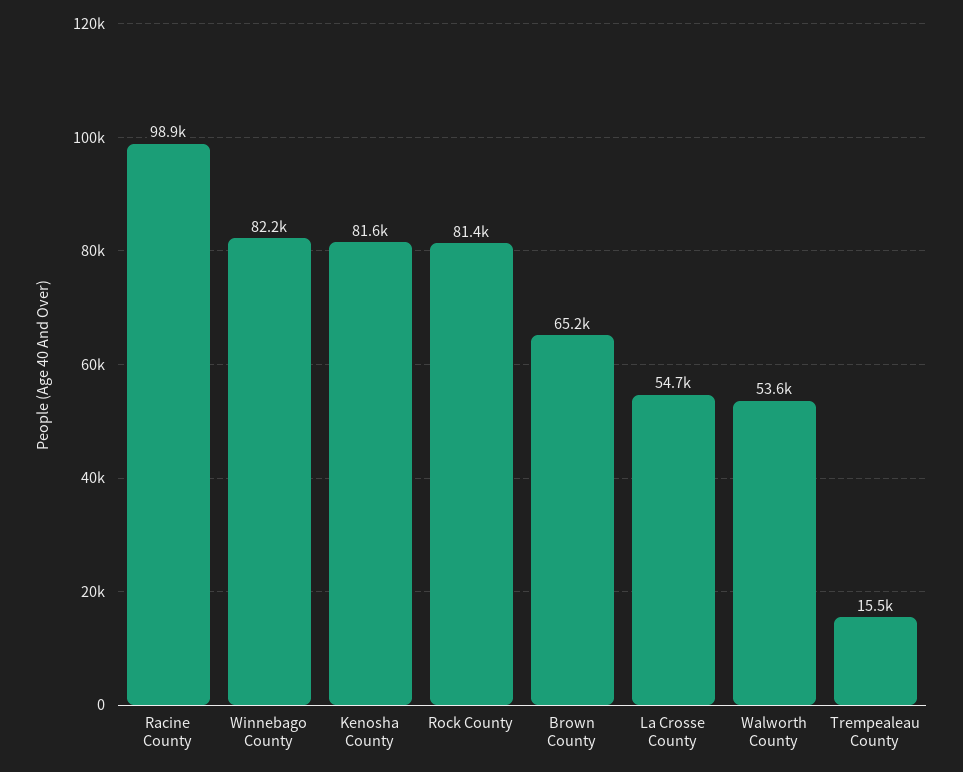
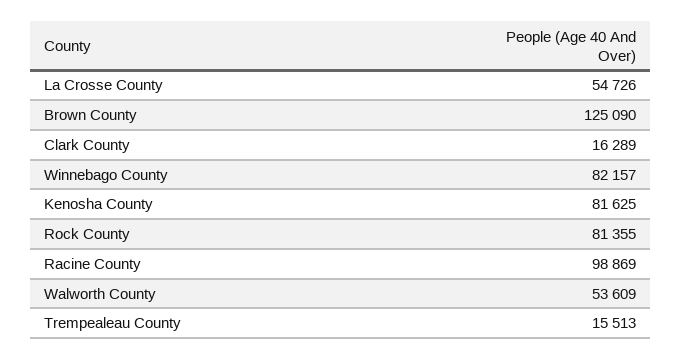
  {
    "Racine County": 98869,
    "Winnebago County": 82157,
    "Kenosha County": 81625,
    "Rock County": 81355,
-   "Brown County": 65200,
+   "Brown County": 125090,
    "La Crosse County": 54726,
    "Walworth County": 53609,
-   "Trempealeau County": 15513
+   "Trempealeau County": 15513,
+   "Clark County": 16289
  }

